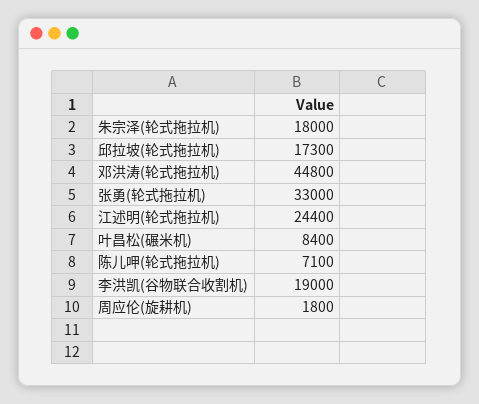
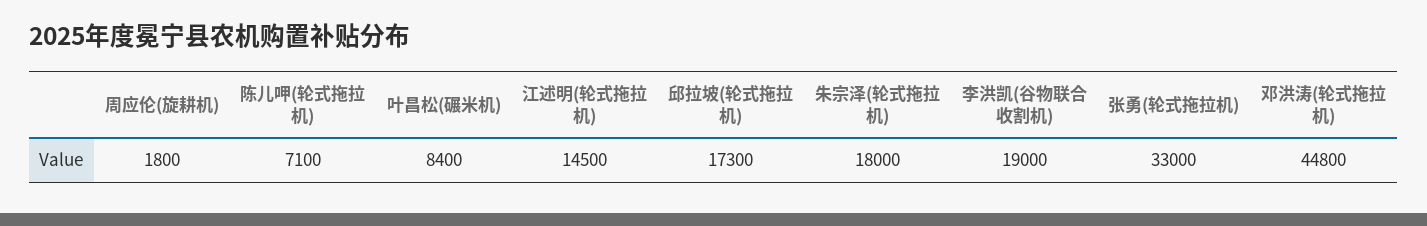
  {
    "朱宗泽(轮式拖拉机)": 18000,
    "邱拉坡(轮式拖拉机)": 17300,
    "邓洪涛(轮式拖拉机)": 44800,
    "张勇(轮式拖拉机)": 33000,
-   "江述明(轮式拖拉机)": 24400,
+   "江述明(轮式拖拉机)": 14500,
    "叶昌松(碾米机)": 8400,
    "陈儿呷(轮式拖拉机)": 7100,
    "李洪凯(谷物联合收割机)": 19000,
    "周应伦(旋耕机)": 1800
  }

